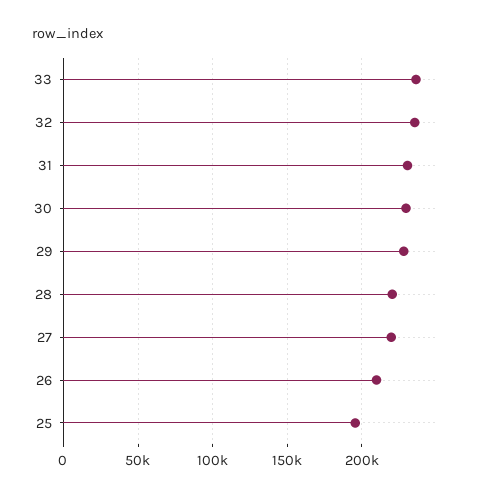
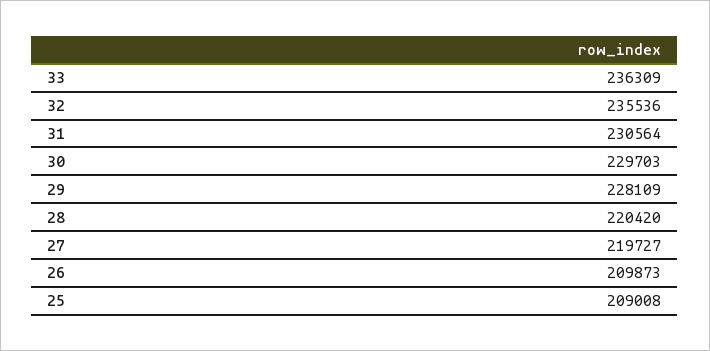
  {
    "33": 236309,
    "32": 235536,
    "31": 230564,
    "30": 229703,
    "29": 228109,
    "28": 220420,
    "27": 219727,
    "26": 209873,
-   "25": 195000
+   "25": 209008
  }

